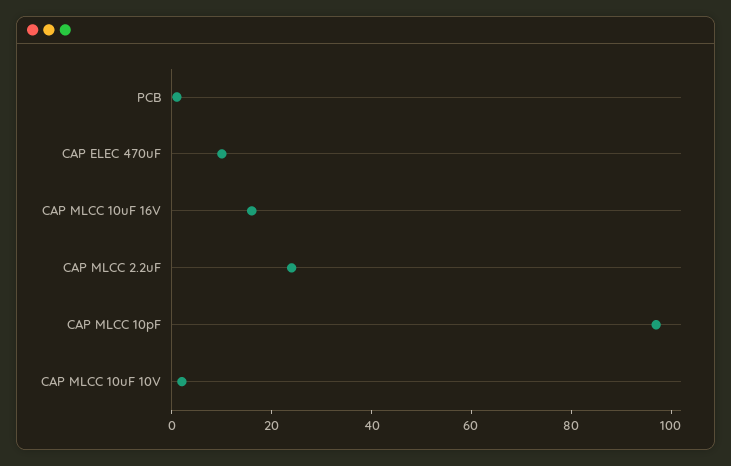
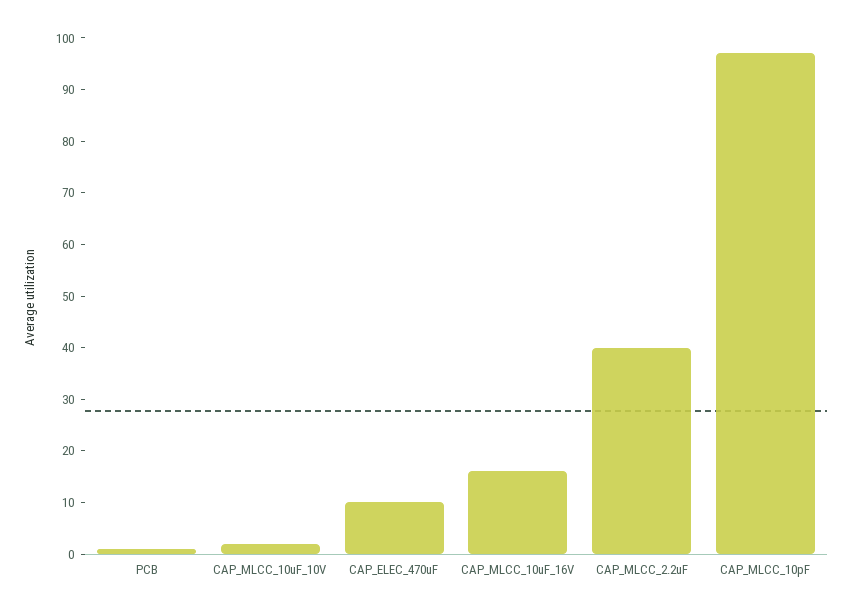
  {
    "PCB": 0,
    "CAP ELEC 470uF": 10,
    "CAP MLCC 10uF 16V": 15,
-   "CAP MLCC 2.2uF": 25,
+   "CAP MLCC 2.2uF": 40,
    "CAP MLCC 10pF": 95,
    "CAP MLCC 10uF 10V": 0
  }

